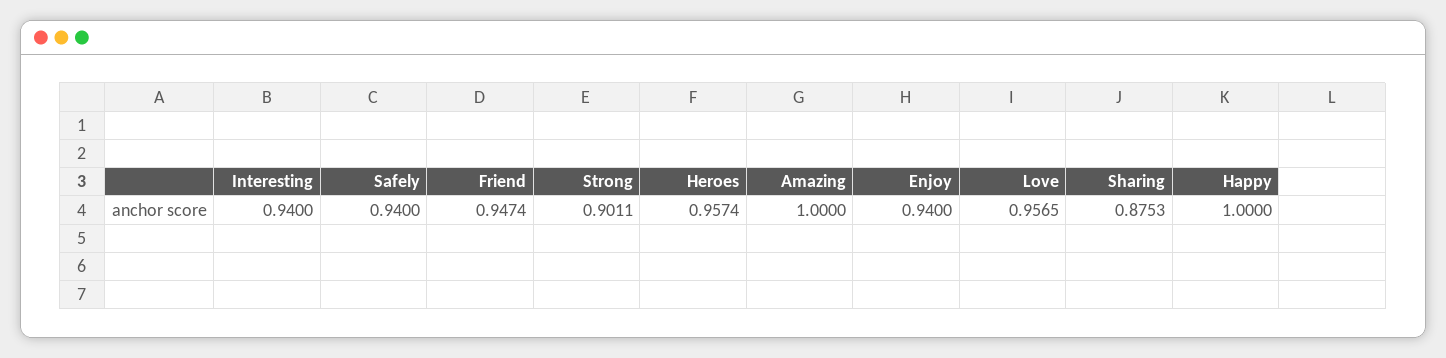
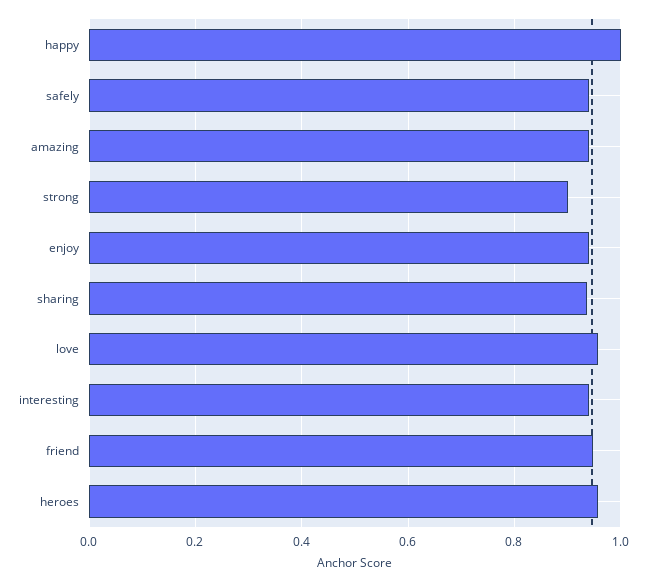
  {
    "Interesting": 0.94,
    "Safely": 0.94,
    "Friend": 0.9474,
    "Strong": 0.9011,
    "Heroes": 0.9574,
-   "Amazing": 1,
+   "Amazing": 0.94,
    "Enjoy": 0.94,
    "Love": 0.9565,
-   "Sharing": 0.8753,
+   "Sharing": 0.94,
    "Happy": 1
  }

